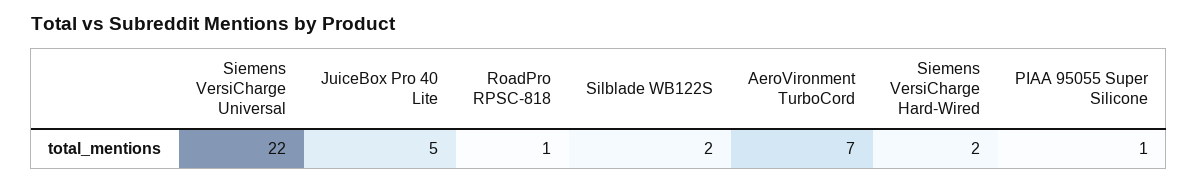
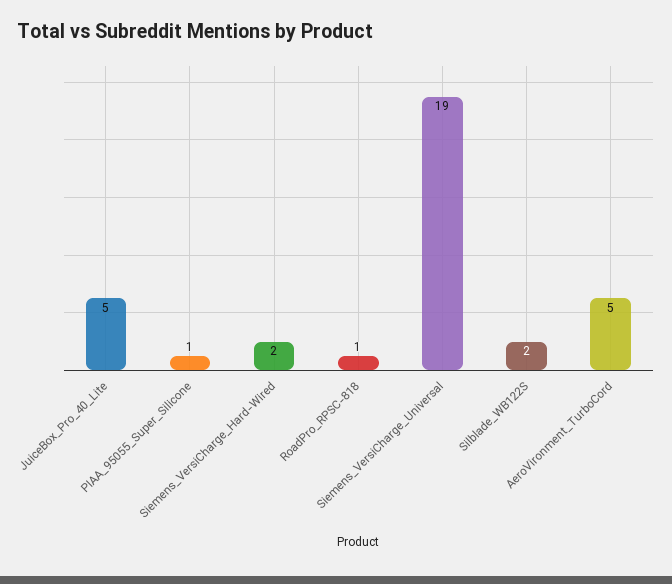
  {
-   "Siemens VersiCharge Universal": 22,
+   "Siemens VersiCharge Universal": 19,
    "JuiceBox Pro 40 Lite": 5,
    "RoadPro RPSC-818": 1,
    "Silblade WB122S": 2,
-   "AeroVironment TurboCord": 7,
+   "AeroVironment TurboCord": 5,
    "Siemens VersiCharge Hard-Wired": 2,
    "PIAA 95055 Super Silicone": 1
  }

